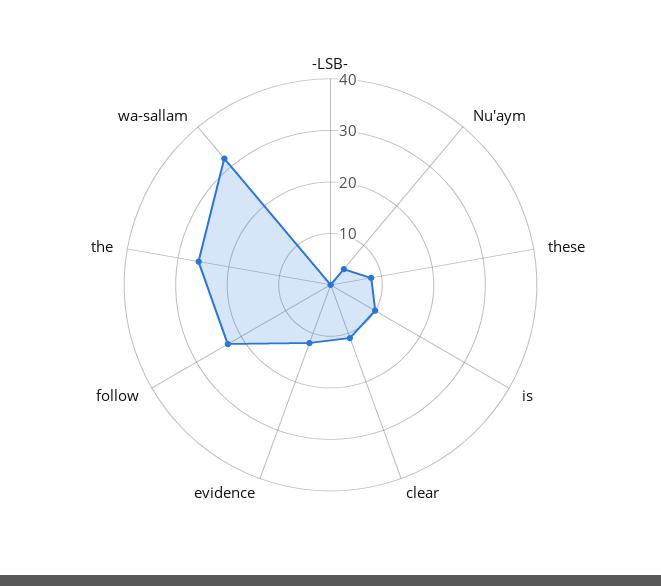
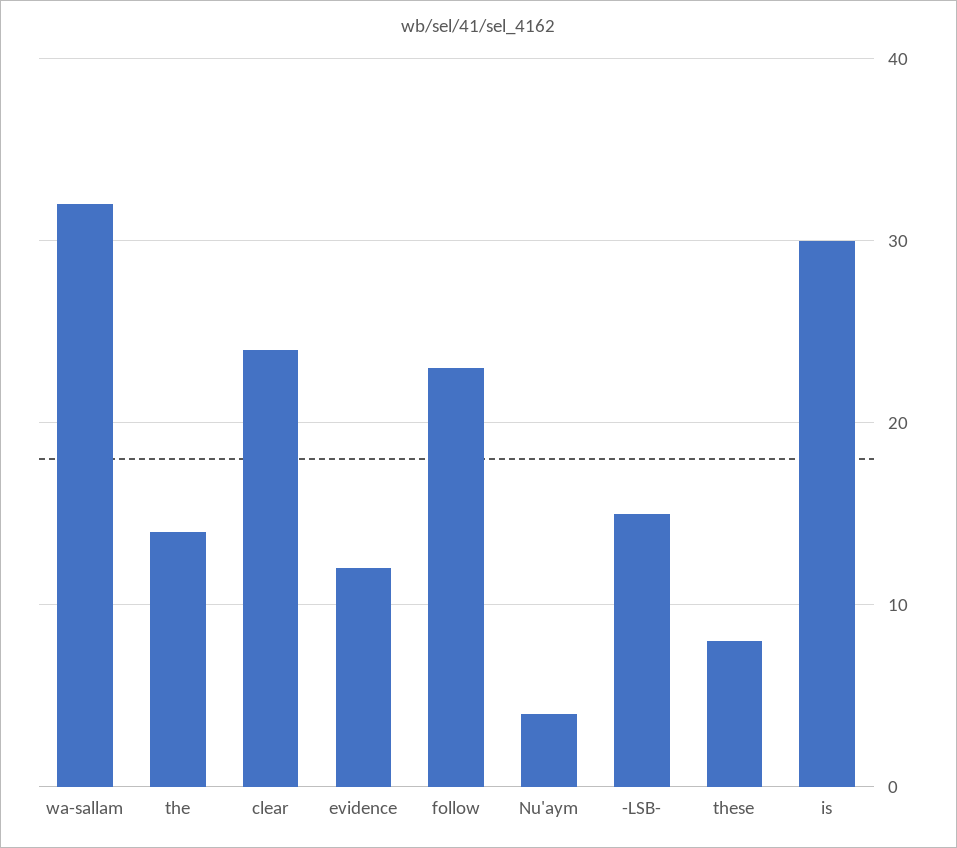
  {
-   "-LSB-": 0,
+   "-LSB-": 15,
    "Nu'aym": 4,
    "these": 8,
-   "is": 10,
+   "is": 30,
-   "clear": 10,
+   "clear": 24,
    "evidence": 12,
    "follow": 23,
-   "the": 25,
+   "the": 14,
    "wa-sallam": 32
  }

